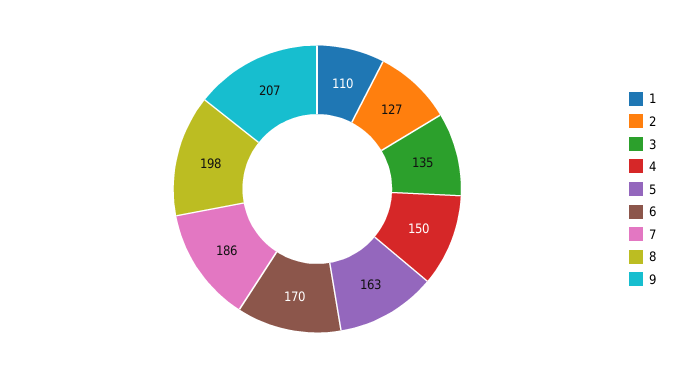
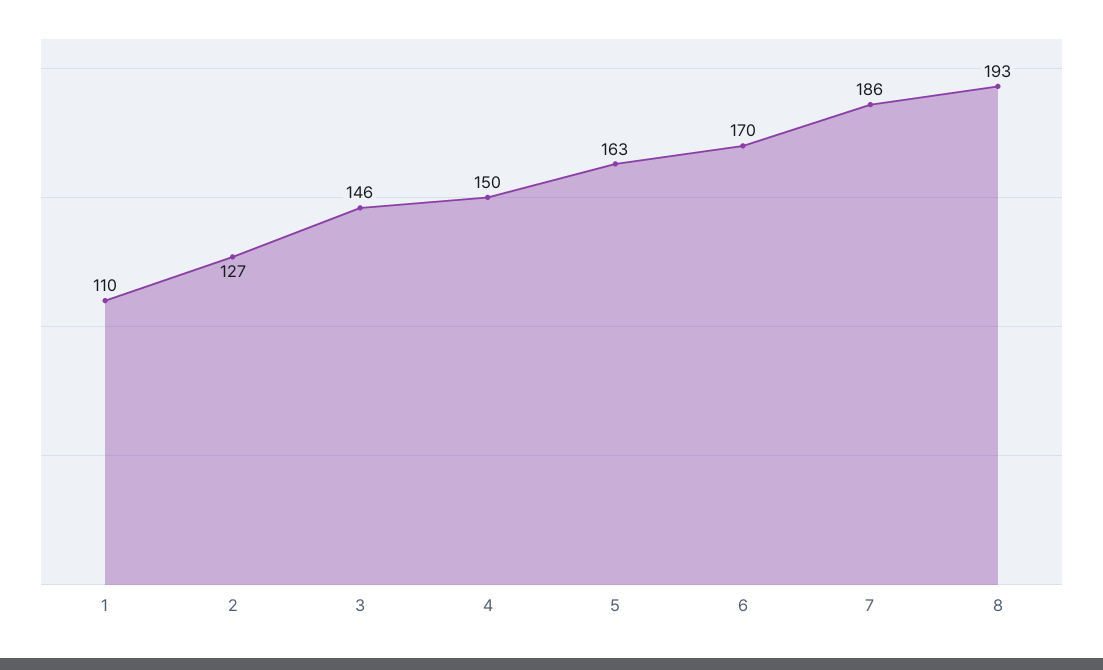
  {
    "1": 110,
    "2": 127,
-   "3": 135,
+   "3": 146,
    "4": 150,
    "5": 163,
    "6": 170,
    "7": 186,
-   "8": 198,
+   "8": 193
-   "9": 207
  }

